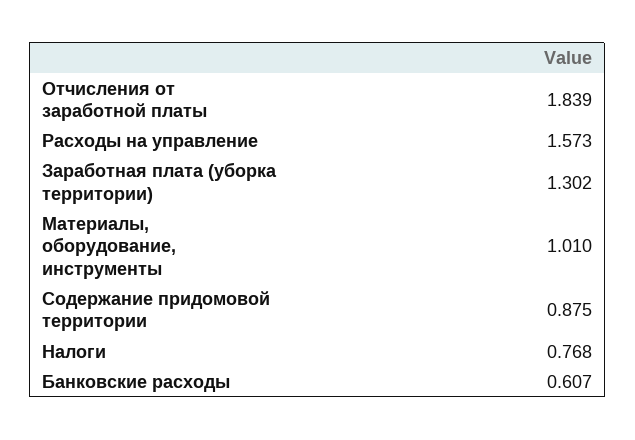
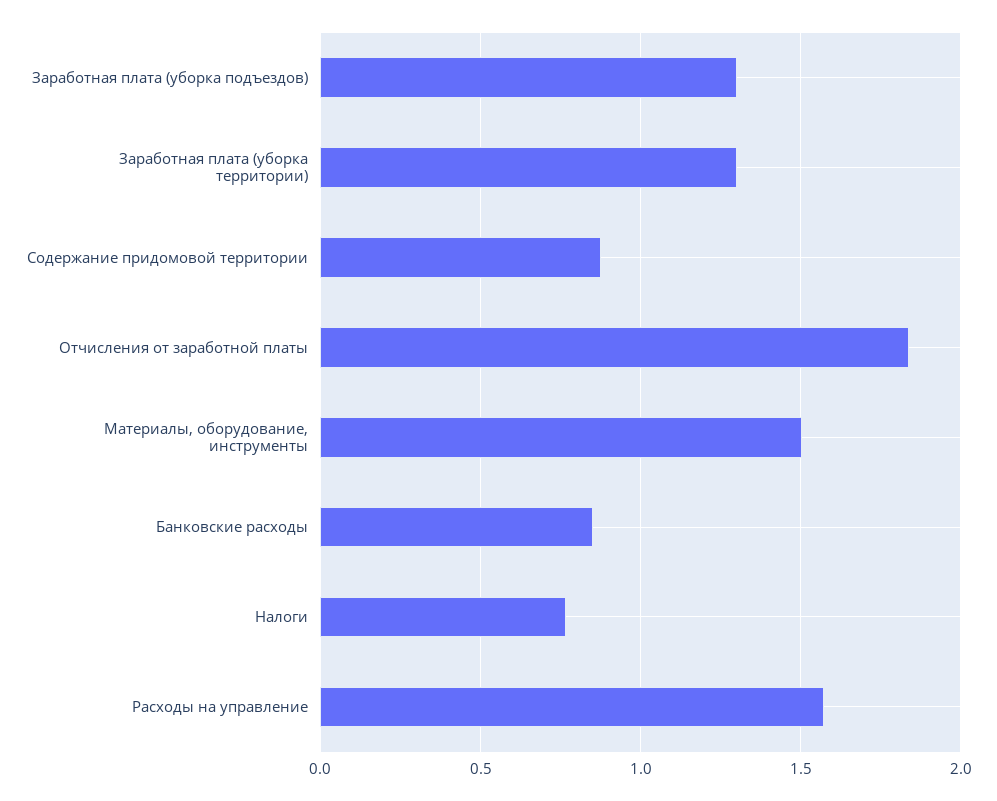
  {
    "Отчисления от заработной платы": 1.839,
    "Расходы на управление": 1.573,
    "Заработная плата (уборка территории)": 1.302,
-   "Материалы, оборудование, инструменты": 1.01,
+   "Материалы, оборудование, инструменты": 1.5,
    "Содержание придомовой территории": 0.875,
    "Налоги": 0.768,
-   "Банковские расходы": 0.607
+   "Банковские расходы": 0.85,
+   "Заработная плата (уборка подъездов)": 1.3
  }

